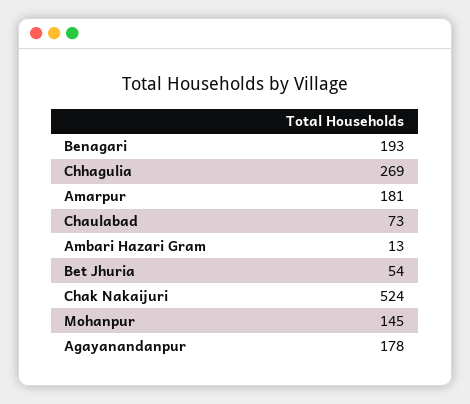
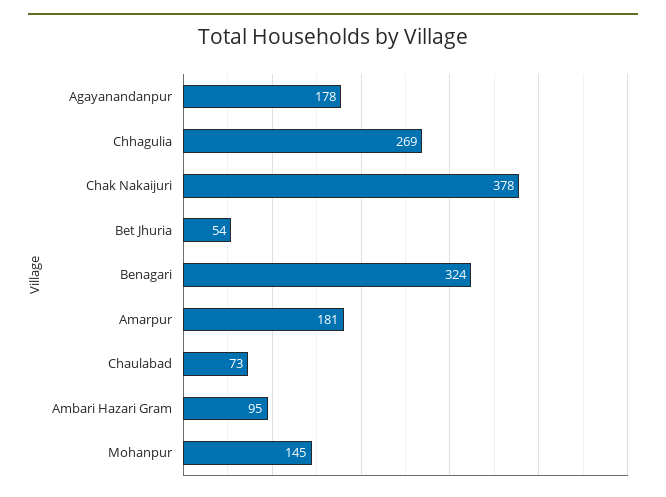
  {
-   "Benagari": 193,
+   "Benagari": 324,
    "Chhagulia": 269,
    "Amarpur": 181,
    "Chaulabad": 73,
-   "Ambari Hazari Gram": 13,
+   "Ambari Hazari Gram": 95,
    "Bet Jhuria": 54,
-   "Chak Nakaijuri": 524,
+   "Chak Nakaijuri": 378,
    "Mohanpur": 145,
    "Agayanandanpur": 178
  }

